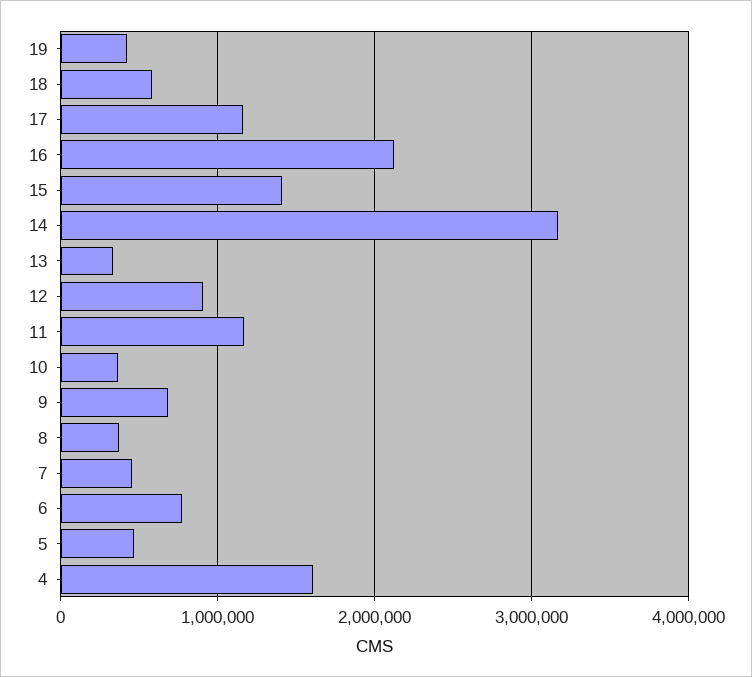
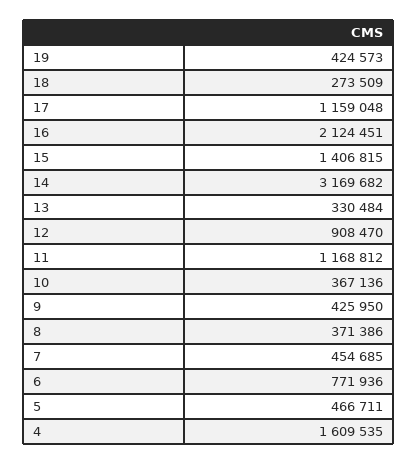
  {
    "19": 424573,
-   "18": 600000,
+   "18": 273509,
    "17": 1159048,
    "16": 2124451,
    "15": 1406815,
    "14": 3169682,
    "13": 330484,
    "12": 908470,
    "11": 1168812,
    "10": 367136,
-   "9": 700000,
+   "9": 425950,
    "8": 371386,
    "7": 454685,
    "6": 771936,
    "5": 466711,
    "4": 1609535
  }

